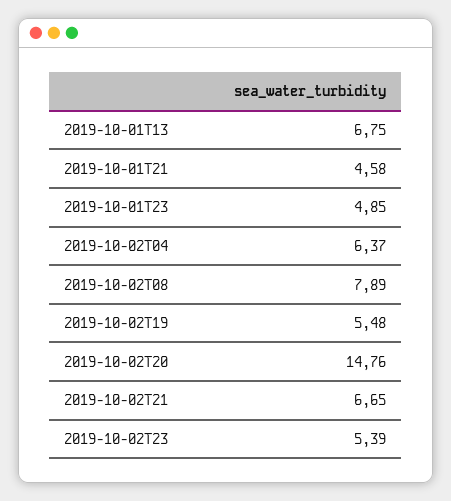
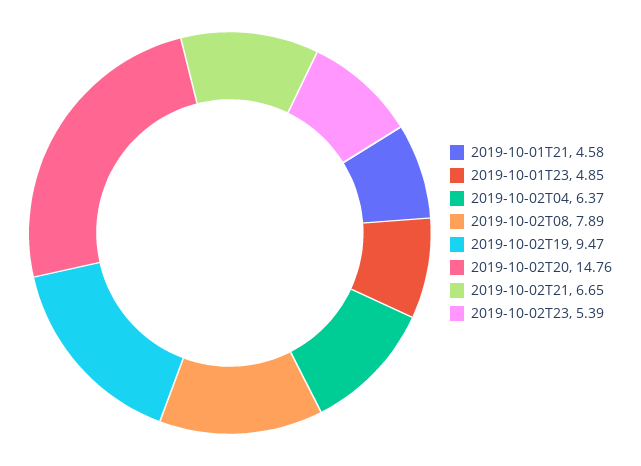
  {
-   "2019-10-01T13": 6.75,
    "2019-10-01T21": 4.58,
    "2019-10-01T23": 4.85,
    "2019-10-02T04": 6.37,
    "2019-10-02T08": 7.89,
-   "2019-10-02T19": 5.48,
+   "2019-10-02T19": 9.47,
    "2019-10-02T20": 14.76,
    "2019-10-02T21": 6.65,
    "2019-10-02T23": 5.39
  }

